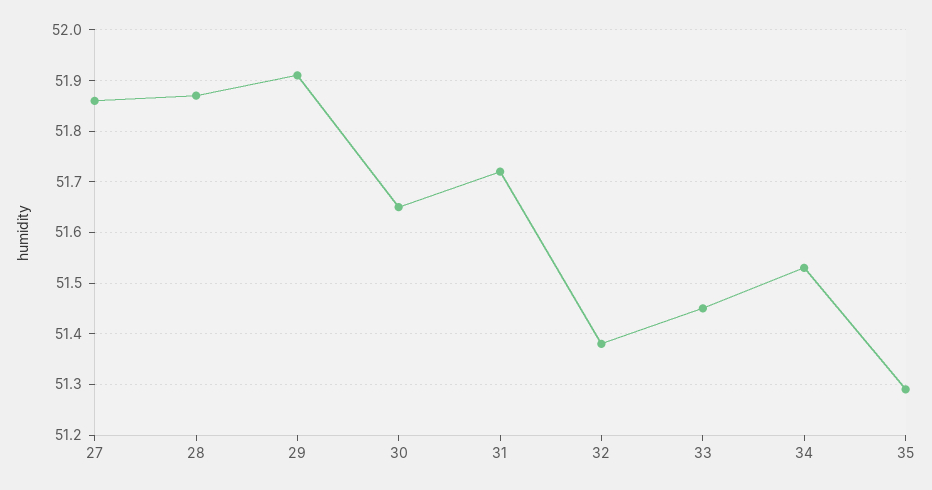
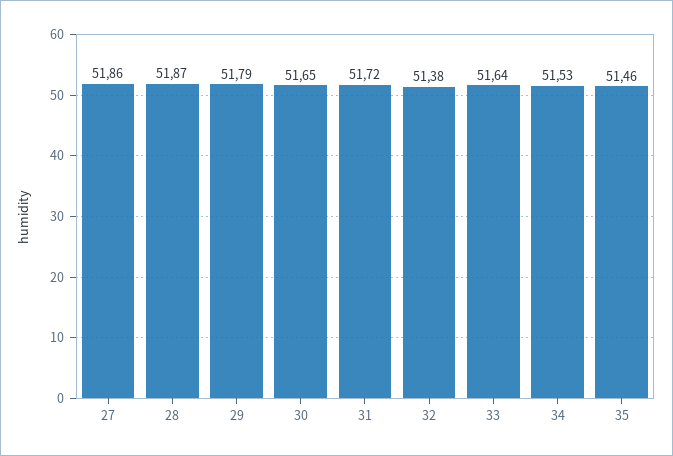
  {
    "27": 51.86,
    "28": 51.87,
-   "29": 51.9,
+   "29": 51.79,
    "30": 51.65,
    "31": 51.72,
    "32": 51.38,
-   "33": 51.45,
+   "33": 51.64,
    "34": 51.53,
-   "35": 51.3
+   "35": 51.46
  }

